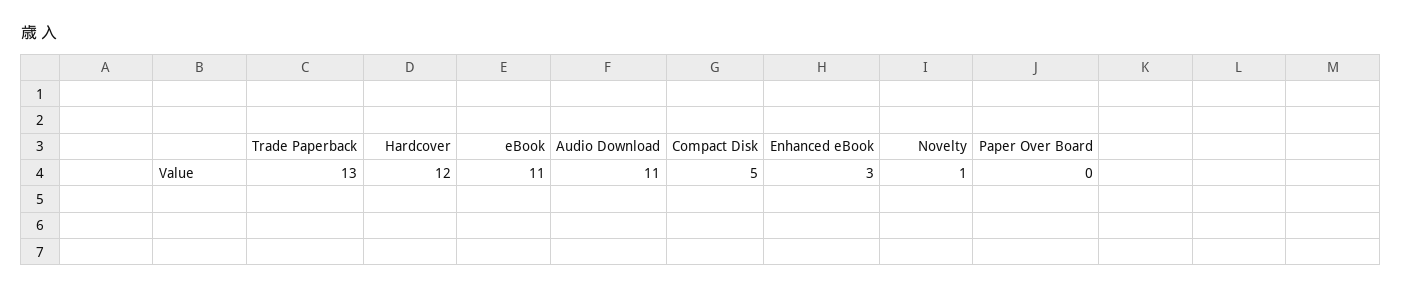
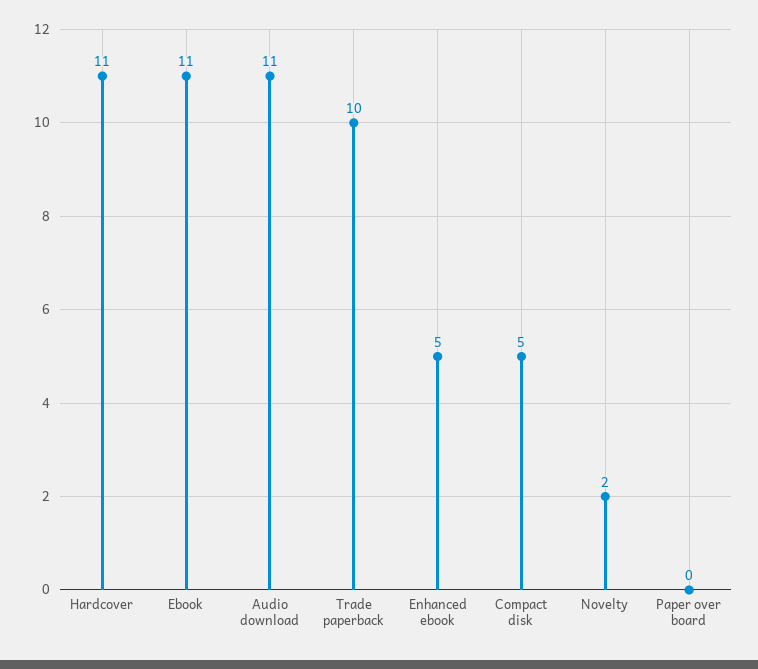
  {
-   "Trade Paperback": 13,
+   "Trade Paperback": 10,
-   "Hardcover": 12,
+   "Hardcover": 11,
    "eBook": 11,
    "Audio Download": 11,
    "Compact Disk": 5,
-   "Enhanced eBook": 3,
+   "Enhanced eBook": 5,
-   "Novelty": 1,
+   "Novelty": 2,
    "Paper Over Board": 0
  }

